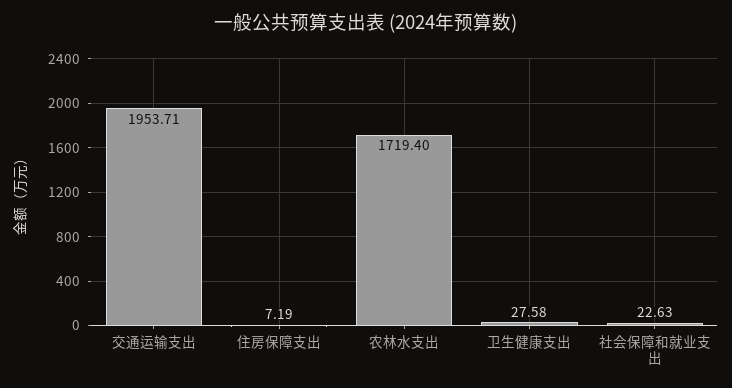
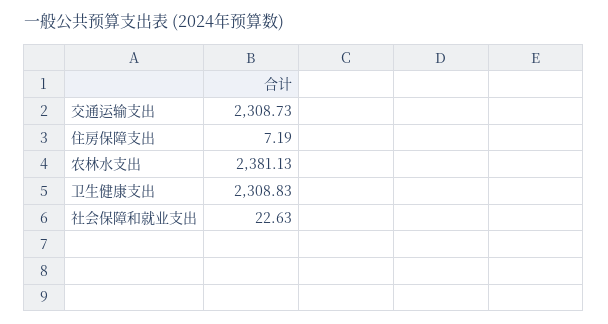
  {
-   "交通运输支出": 1953.71,
+   "交通运输支出": 2308.73,
    "住房保障支出": 7.19,
-   "农林水支出": 1719.4,
+   "农林水支出": 2381.13,
-   "卫生健康支出": 27.58,
+   "卫生健康支出": 2308.83,
    "社会保障和就业支出": 22.63
  }

